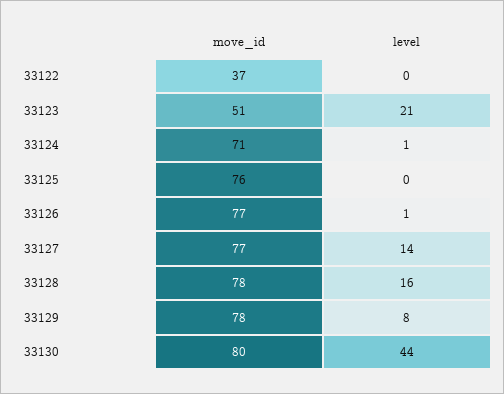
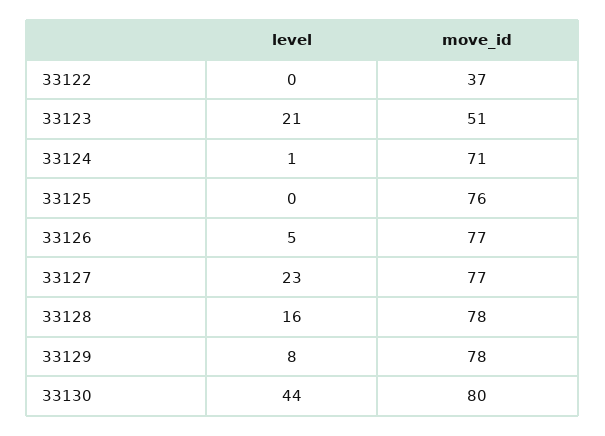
  {
    "move_id": {
      "33122": 37,
      "33123": 51,
      "33124": 71,
      "33125": 76,
      "33126": 77,
      "33127": 77,
      "33128": 78,
      "33129": 78,
      "33130": 80
    },
    "level": {
      "33122": 0,
      "33123": 21,
      "33124": 1,
      "33125": 0,
-     "33126": 1,
+     "33126": 5,
-     "33127": 14,
+     "33127": 23,
      "33128": 16,
      "33129": 8,
      "33130": 44
    }
  }

